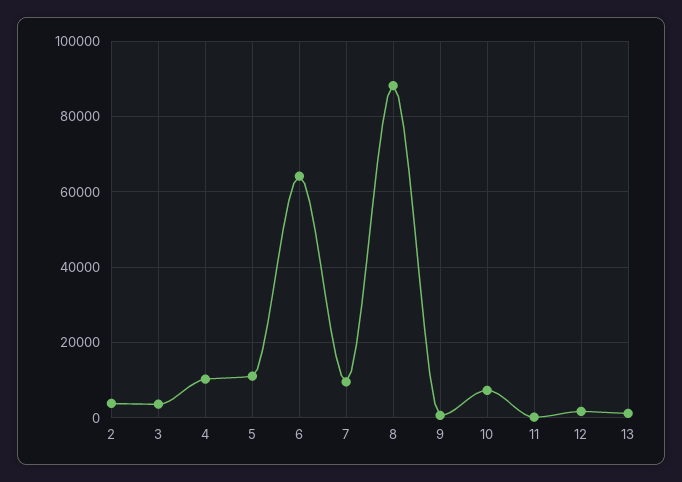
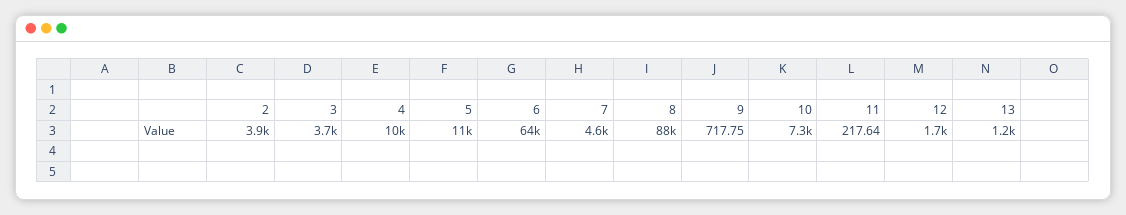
  {
    "2": 3900,
    "3": 3700,
    "4": 10000,
    "5": 11000,
    "6": 64000,
-   "7": 10000,
+   "7": 4600,
    "8": 88000,
    "9": 717.75,
    "10": 7300,
    "11": 217.64,
    "12": 1700,
    "13": 1200
  }

